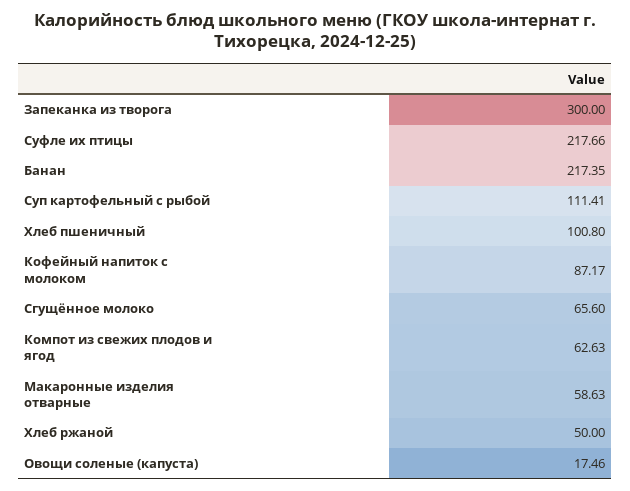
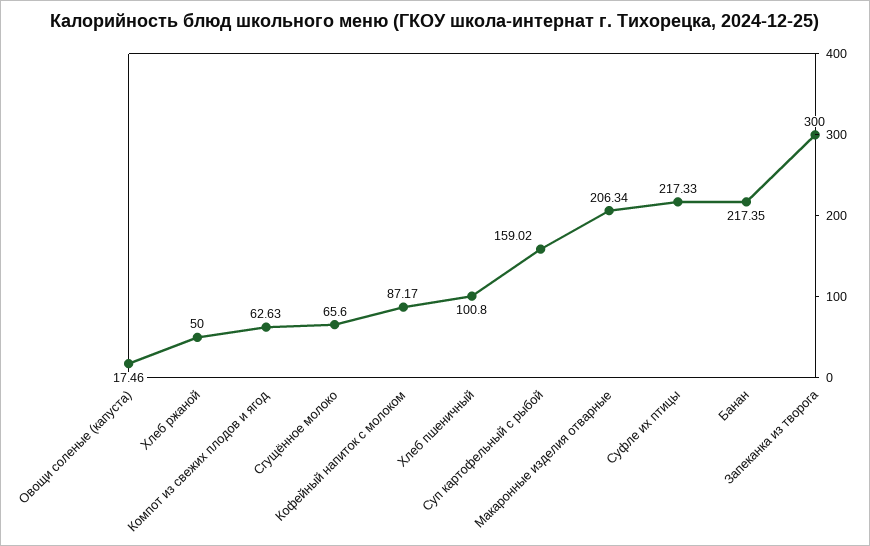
  {
    "Запеканка из творога": 300,
-   "Суфле их птицы": 217.66,
+   "Суфле их птицы": 217.33,
    "Банан": 217.35,
-   "Суп картофельный с рыбой": 111.41,
+   "Суп картофельный с рыбой": 159.02,
    "Хлеб пшеничный": 100.8,
    "Кофейный напиток с молоком": 87.17,
    "Сгущённое молоко": 65.6,
    "Компот из свежих плодов и ягод": 62.63,
-   "Макаронные изделия отварные": 58.63,
+   "Макаронные изделия отварные": 206.34,
    "Хлеб ржаной": 50,
    "Овощи соленые (капуста)": 17.46
  }

